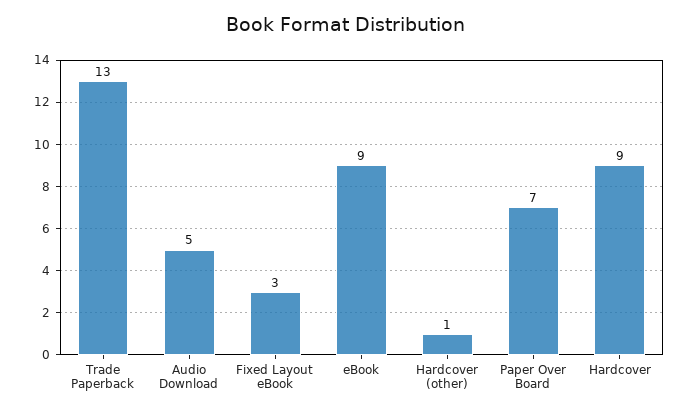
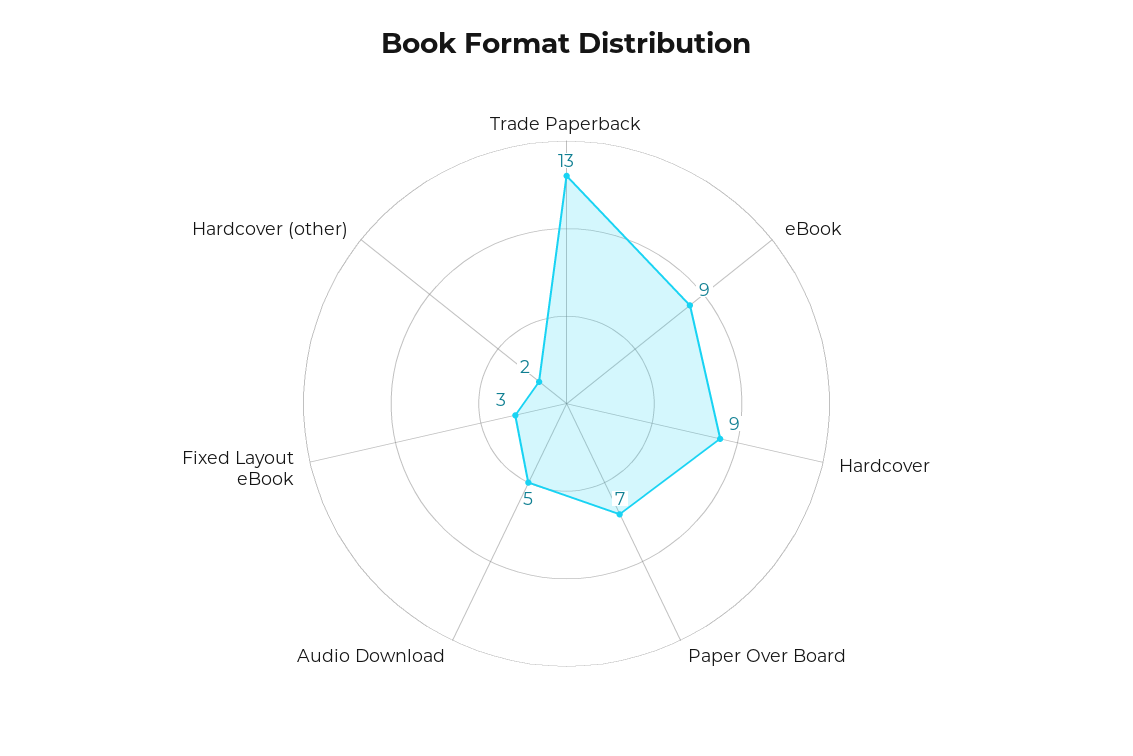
  {
    "Trade Paperback": 13,
    "Audio Download": 5,
    "Fixed Layout eBook": 3,
    "eBook": 9,
-   "Hardcover (other)": 1,
+   "Hardcover (other)": 2,
    "Paper Over Board": 7,
    "Hardcover": 9
  }

